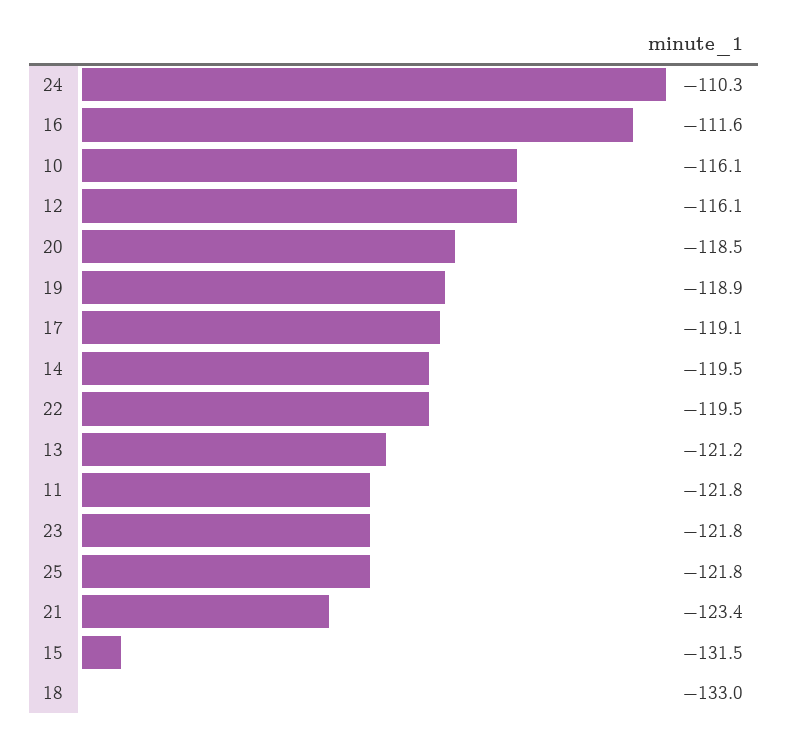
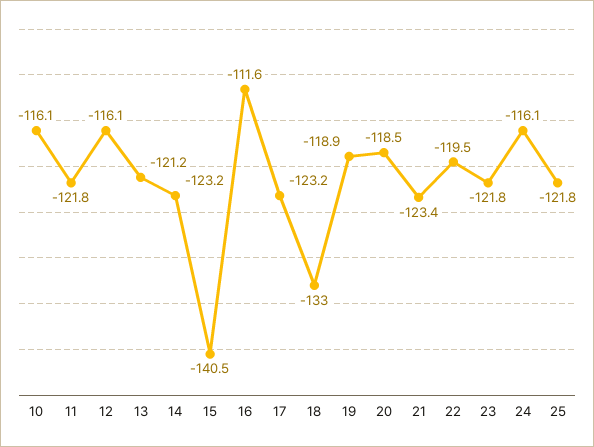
  {
-   "24": -110.3,
+   "24": -116.1,
    "16": -111.6,
    "10": -116.1,
    "12": -116.1,
    "20": -118.5,
    "19": -118.9,
-   "17": -119.1,
+   "17": -123.2,
-   "14": -119.5,
+   "14": -123.2,
    "22": -119.5,
    "13": -121.2,
    "11": -121.8,
    "23": -121.8,
    "25": -121.8,
    "21": -123.4,
-   "15": -131.5,
+   "15": -140.5,
    "18": -133
  }

